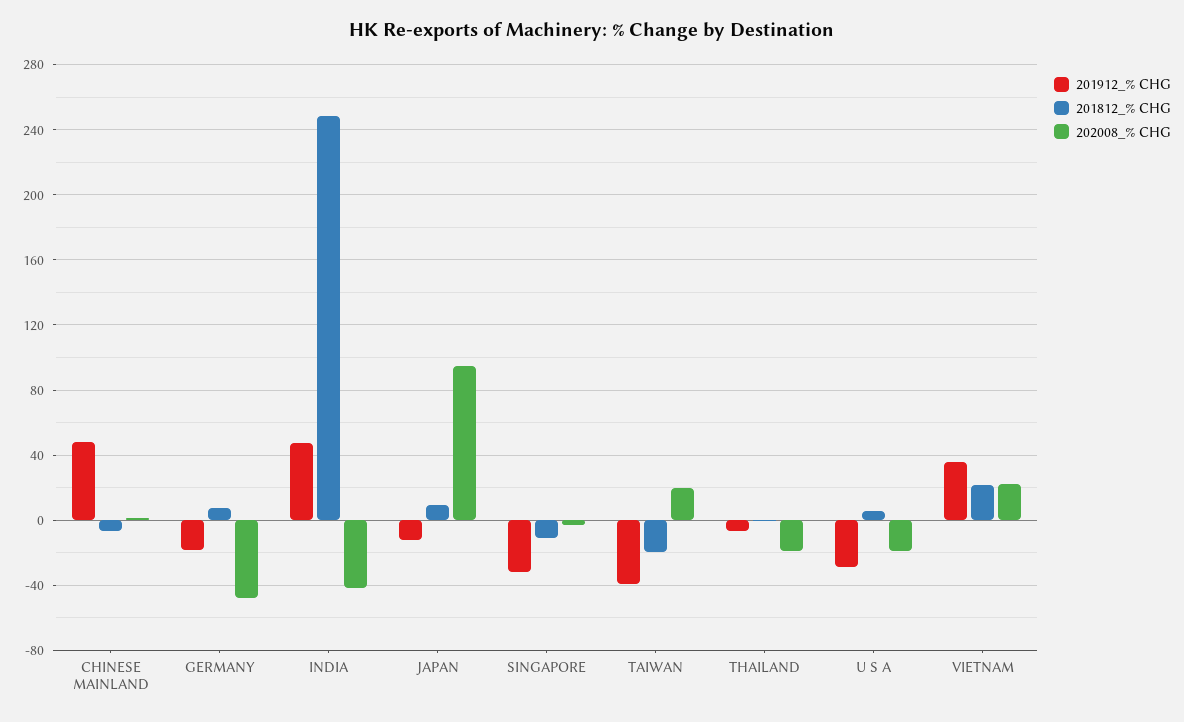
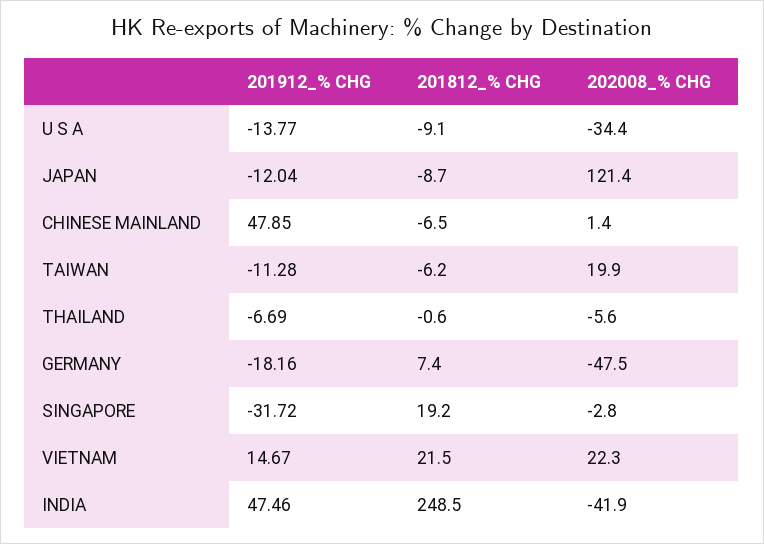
  {
    "201912_% CHG": {
      "CHINESE MAINLAND": 47.85,
      "GERMANY": -18.16,
      "INDIA": 47.46,
      "JAPAN": -12.04,
      "SINGAPORE": -31.72,
-     "TAIWAN": -40,
+     "TAIWAN": -11.28,
      "THAILAND": -6.69,
-     "U S A": -30,
+     "U S A": -13.77,
-     "VIETNAM": 35
+     "VIETNAM": 14.67
    },
    "201812_% CHG": {
      "CHINESE MAINLAND": -6.5,
      "GERMANY": 7.4,
      "INDIA": 248.5,
-     "JAPAN": 10,
+     "JAPAN": -8.7,
-     "SINGAPORE": -10,
+     "SINGAPORE": 19.2,
-     "TAIWAN": -20,
+     "TAIWAN": -6.2,
      "THAILAND": -0.6,
-     "U S A": 5,
+     "U S A": -9.1,
      "VIETNAM": 21.5
    },
    "202008_% CHG": {
      "CHINESE MAINLAND": 1.4,
      "GERMANY": -47.5,
      "INDIA": -41.9,
-     "JAPAN": 95,
+     "JAPAN": 121.4,
      "SINGAPORE": -2.8,
      "TAIWAN": 19.9,
-     "THAILAND": -20,
+     "THAILAND": -5.6,
-     "U S A": -20,
+     "U S A": -34.4,
      "VIETNAM": 22.3
    }
  }

